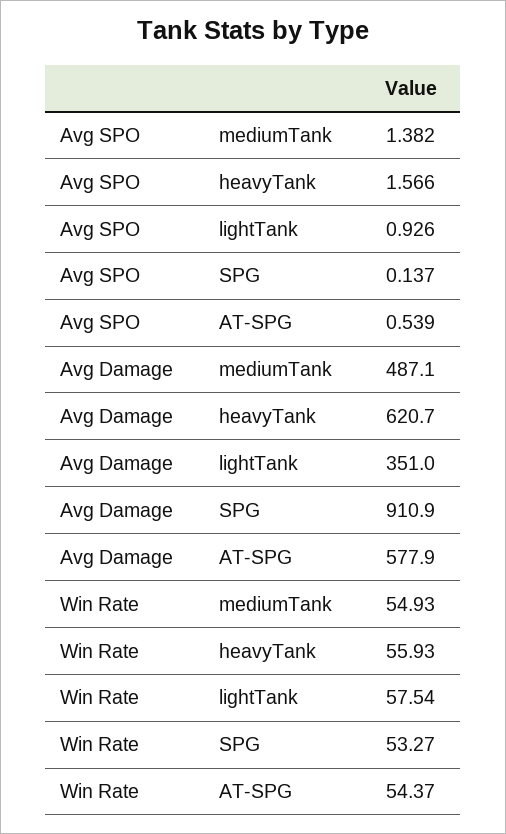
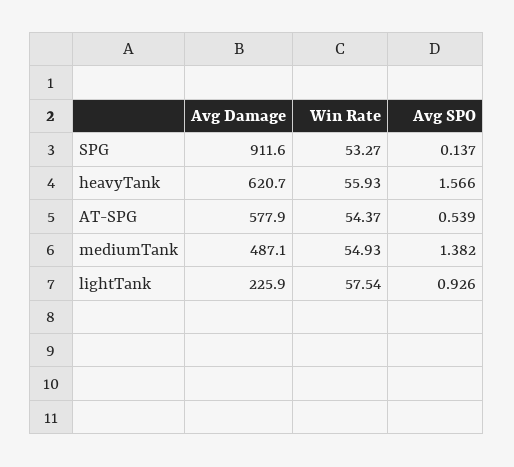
  {
    "Avg SPO": {
      "mediumTank": 1.382,
      "heavyTank": 1.566,
      "lightTank": 0.926,
      "SPG": 0.137,
      "AT-SPG": 0.539
    },
    "Avg Damage": {
      "mediumTank": 487.1,
      "heavyTank": 620.7,
-     "lightTank": 351,
+     "lightTank": 225.9,
-     "SPG": 910.9,
+     "SPG": 911.6,
      "AT-SPG": 577.9
    },
    "Win Rate": {
      "mediumTank": 54.93,
      "heavyTank": 55.93,
      "lightTank": 57.54,
      "SPG": 53.27,
      "AT-SPG": 54.37
    }
  }

